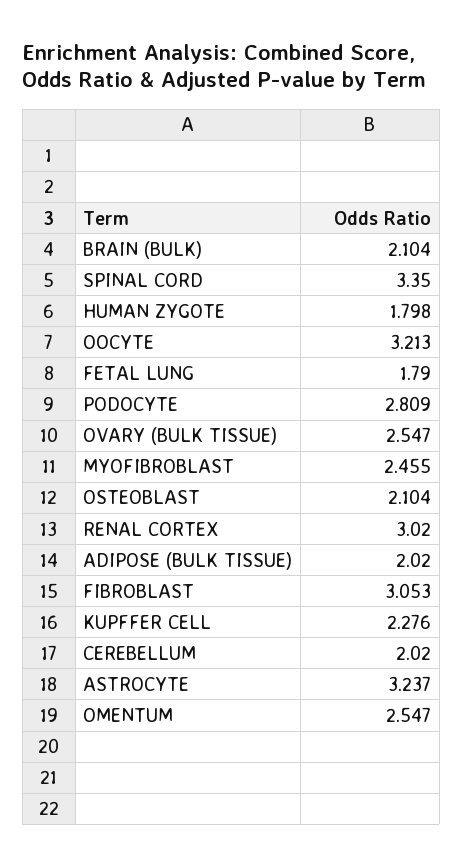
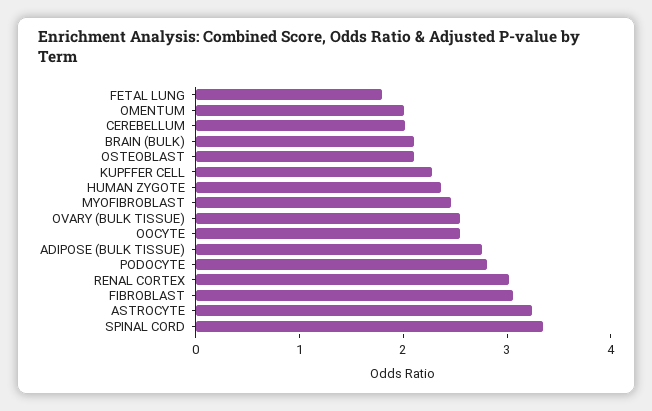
  {
    "BRAIN (BULK)": 2.104,
    "SPINAL CORD": 3.35,
-   "HUMAN ZYGOTE": 1.798,
+   "HUMAN ZYGOTE": 2.4,
-   "OOCYTE": 3.213,
+   "OOCYTE": 2.6,
    "FETAL LUNG": 1.79,
    "PODOCYTE": 2.809,
    "OVARY (BULK TISSUE)": 2.547,
    "MYOFIBROBLAST": 2.455,
    "OSTEOBLAST": 2.104,
    "RENAL CORTEX": 3.02,
-   "ADIPOSE (BULK TISSUE)": 2.02,
+   "ADIPOSE (BULK TISSUE)": 2.8,
    "FIBROBLAST": 3.053,
    "KUPFFER CELL": 2.276,
    "CEREBELLUM": 2.02,
    "ASTROCYTE": 3.237,
-   "OMENTUM": 2.547
+   "OMENTUM": 2
  }

